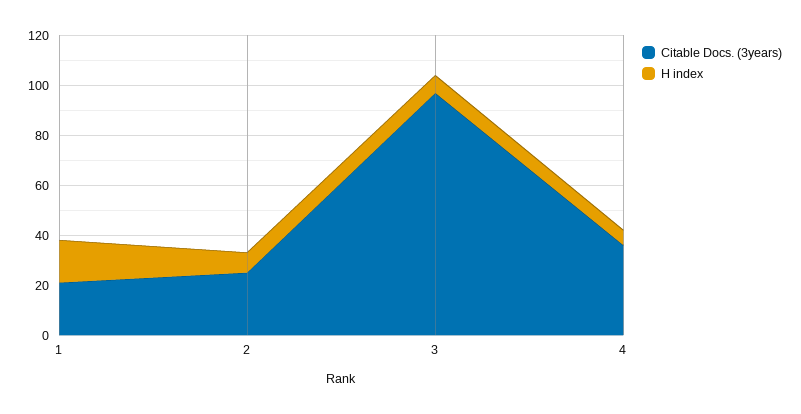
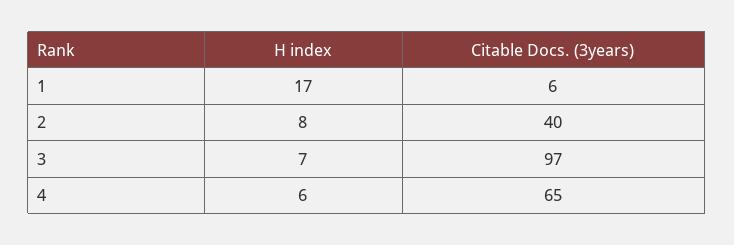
  {
    "Citable Docs. (3years)": {
-     "1": 20,
+     "1": 6,
-     "2": 25,
+     "2": 40,
      "3": 97,
-     "4": 35
+     "4": 65
    },
    "H index": {
      "1": 17,
      "2": 8,
      "3": 7,
      "4": 6
    }
  }

